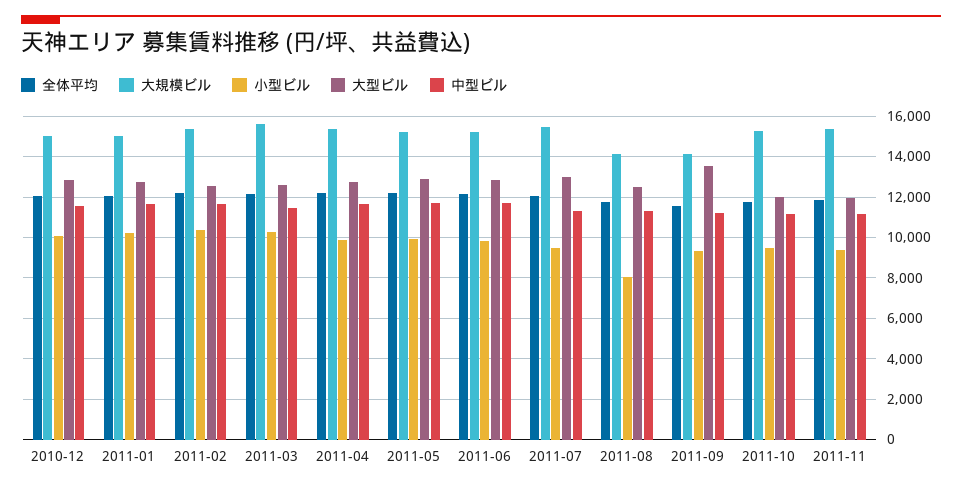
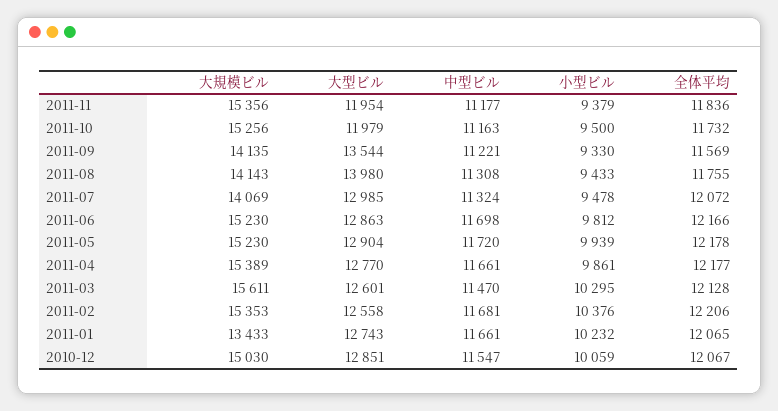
  {
    "全体平均": {
      "2010-12": 12067,
      "2011-01": 12065,
      "2011-02": 12206,
      "2011-03": 12128,
      "2011-04": 12177,
      "2011-05": 12178,
      "2011-06": 12166,
      "2011-07": 12072,
      "2011-08": 11755,
      "2011-09": 11569,
      "2011-10": 11732,
      "2011-11": 11836
    },
    "大規模ビル": {
      "2010-12": 15030,
-     "2011-01": 15000,
+     "2011-01": 13433,
      "2011-02": 15353,
      "2011-03": 15611,
      "2011-04": 15389,
      "2011-05": 15230,
      "2011-06": 15230,
-     "2011-07": 15500,
+     "2011-07": 14069,
      "2011-08": 14143,
      "2011-09": 14135,
      "2011-10": 15256,
      "2011-11": 15356
    },
    "小型ビル": {
      "2010-12": 10059,
      "2011-01": 10232,
      "2011-02": 10376,
      "2011-03": 10295,
      "2011-04": 9861,
      "2011-05": 9939,
      "2011-06": 9812,
      "2011-07": 9478,
-     "2011-08": 8000,
+     "2011-08": 9433,
      "2011-09": 9330,
      "2011-10": 9500,
      "2011-11": 9379
    },
    "大型ビル": {
      "2010-12": 12851,
      "2011-01": 12743,
      "2011-02": 12558,
      "2011-03": 12601,
      "2011-04": 12770,
      "2011-05": 12904,
      "2011-06": 12863,
      "2011-07": 12985,
-     "2011-08": 12500,
+     "2011-08": 13980,
      "2011-09": 13544,
      "2011-10": 11979,
      "2011-11": 11954
    },
    "中型ビル": {
      "2010-12": 11547,
      "2011-01": 11661,
      "2011-02": 11681,
      "2011-03": 11470,
      "2011-04": 11661,
      "2011-05": 11720,
      "2011-06": 11698,
      "2011-07": 11324,
      "2011-08": 11308,
      "2011-09": 11221,
      "2011-10": 11163,
      "2011-11": 11177
    }
  }

